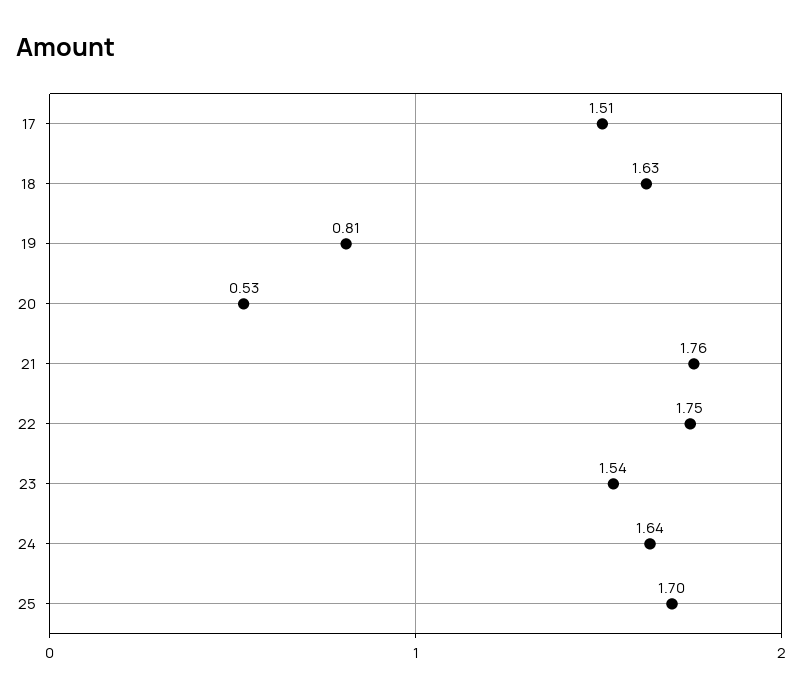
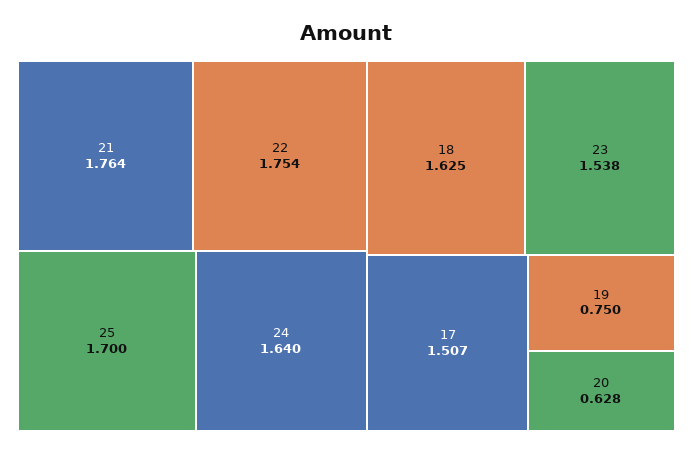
  {
    "17": 1.507,
    "18": 1.625,
-   "19": 0.81,
+   "19": 0.75,
-   "20": 0.53,
+   "20": 0.628,
    "21": 1.764,
    "22": 1.754,
    "23": 1.538,
    "24": 1.64,
    "25": 1.7
  }

